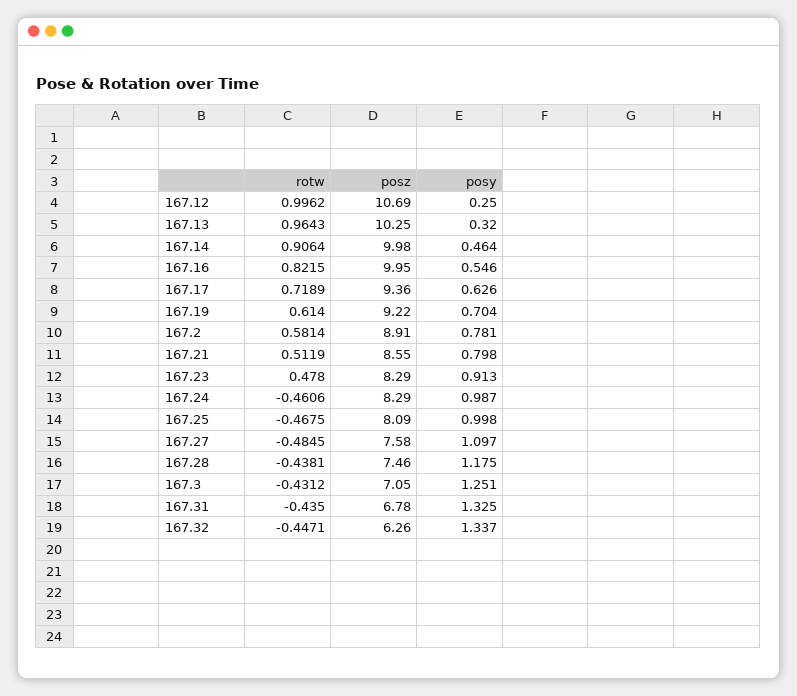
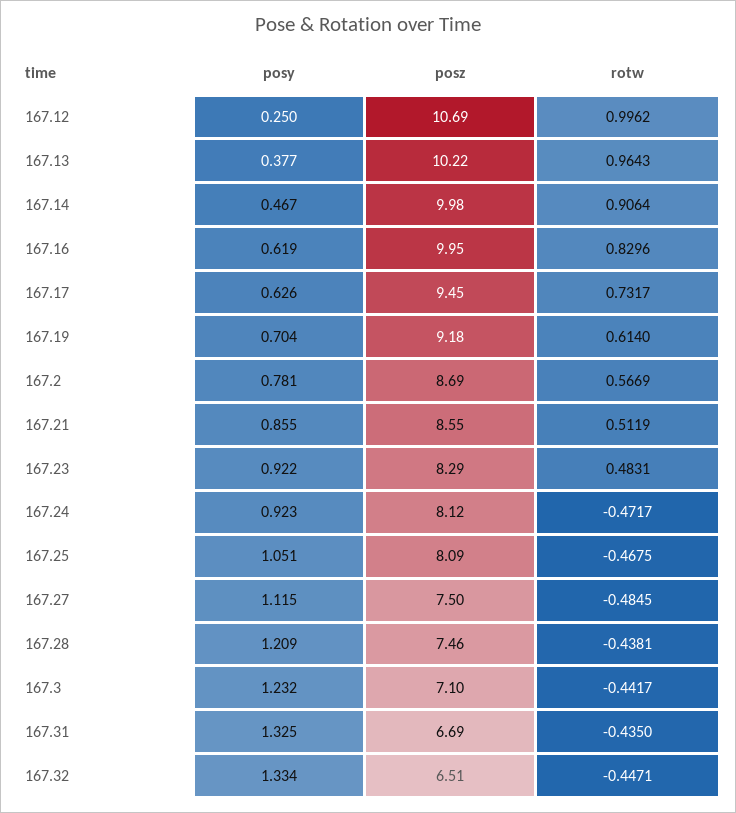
  {
    "rotw": {
      "167.12": 0.9962,
      "167.13": 0.9643,
      "167.14": 0.9064,
-     "167.16": 0.8215,
+     "167.16": 0.8296,
-     "167.17": 0.7189,
+     "167.17": 0.7317,
      "167.19": 0.614,
-     "167.2": 0.5814,
+     "167.2": 0.5669,
      "167.21": 0.5119,
-     "167.23": 0.478,
+     "167.23": 0.4831,
-     "167.24": -0.4606,
+     "167.24": -0.4717,
      "167.25": -0.4675,
      "167.27": -0.4845,
      "167.28": -0.4381,
-     "167.3": -0.4312,
+     "167.3": -0.4417,
      "167.31": -0.435,
      "167.32": -0.4471
    },
    "posz": {
      "167.12": 10.69,
-     "167.13": 10.25,
+     "167.13": 10.22,
      "167.14": 9.98,
      "167.16": 9.95,
-     "167.17": 9.36,
+     "167.17": 9.45,
-     "167.19": 9.22,
+     "167.19": 9.18,
-     "167.2": 8.91,
+     "167.2": 8.69,
      "167.21": 8.55,
      "167.23": 8.29,
-     "167.24": 8.29,
+     "167.24": 8.12,
      "167.25": 8.09,
-     "167.27": 7.58,
+     "167.27": 7.5,
      "167.28": 7.46,
-     "167.3": 7.05,
+     "167.3": 7.1,
-     "167.31": 6.78,
+     "167.31": 6.69,
-     "167.32": 6.26
+     "167.32": 6.51
    },
    "posy": {
      "167.12": 0.25,
-     "167.13": 0.32,
+     "167.13": 0.377,
-     "167.14": 0.464,
+     "167.14": 0.467,
-     "167.16": 0.546,
+     "167.16": 0.619,
      "167.17": 0.626,
      "167.19": 0.704,
      "167.2": 0.781,
-     "167.21": 0.798,
+     "167.21": 0.855,
-     "167.23": 0.913,
+     "167.23": 0.922,
-     "167.24": 0.987,
+     "167.24": 0.923,
-     "167.25": 0.998,
+     "167.25": 1.051,
-     "167.27": 1.097,
+     "167.27": 1.115,
-     "167.28": 1.175,
+     "167.28": 1.209,
-     "167.3": 1.251,
+     "167.3": 1.232,
      "167.31": 1.325,
-     "167.32": 1.337
+     "167.32": 1.334
    }
  }

